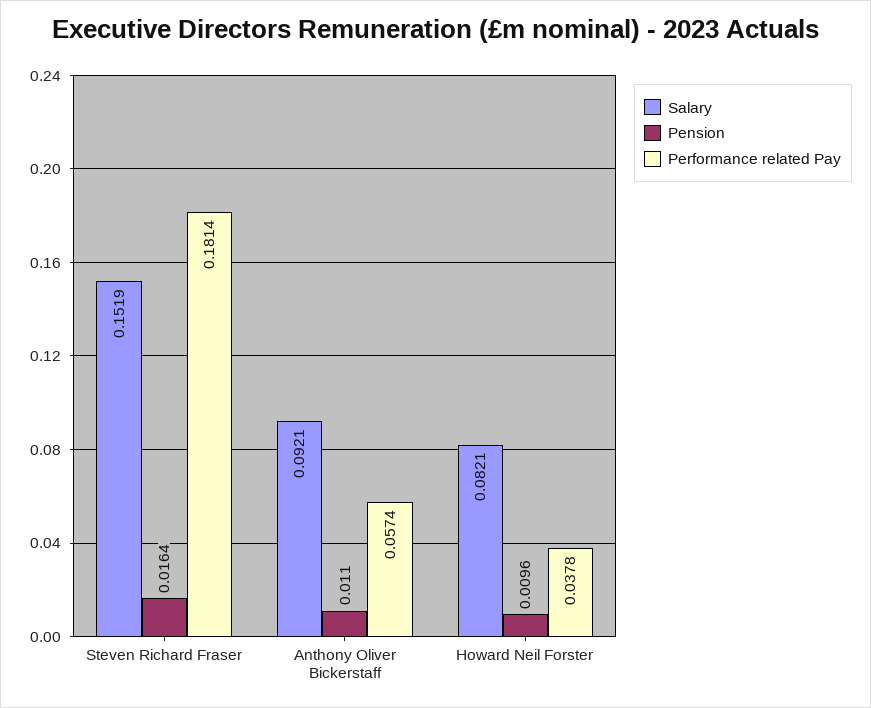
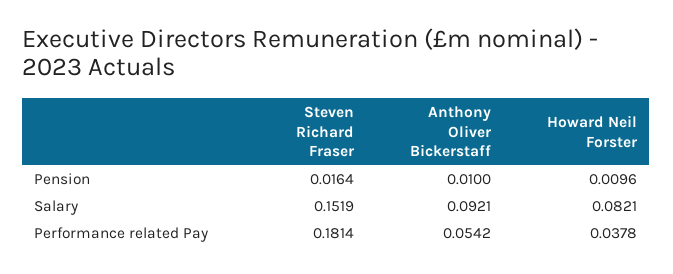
  {
    "Salary": {
      "Steven Richard Fraser": 0.1519,
      "Anthony Oliver Bickerstaff": 0.0921,
      "Howard Neil Forster": 0.0821
    },
    "Pension": {
      "Steven Richard Fraser": 0.0164,
-     "Anthony Oliver Bickerstaff": 0.011,
+     "Anthony Oliver Bickerstaff": 0.01,
      "Howard Neil Forster": 0.0096
    },
    "Performance related Pay": {
      "Steven Richard Fraser": 0.1814,
-     "Anthony Oliver Bickerstaff": 0.0574,
+     "Anthony Oliver Bickerstaff": 0.0542,
      "Howard Neil Forster": 0.0378
    }
  }

